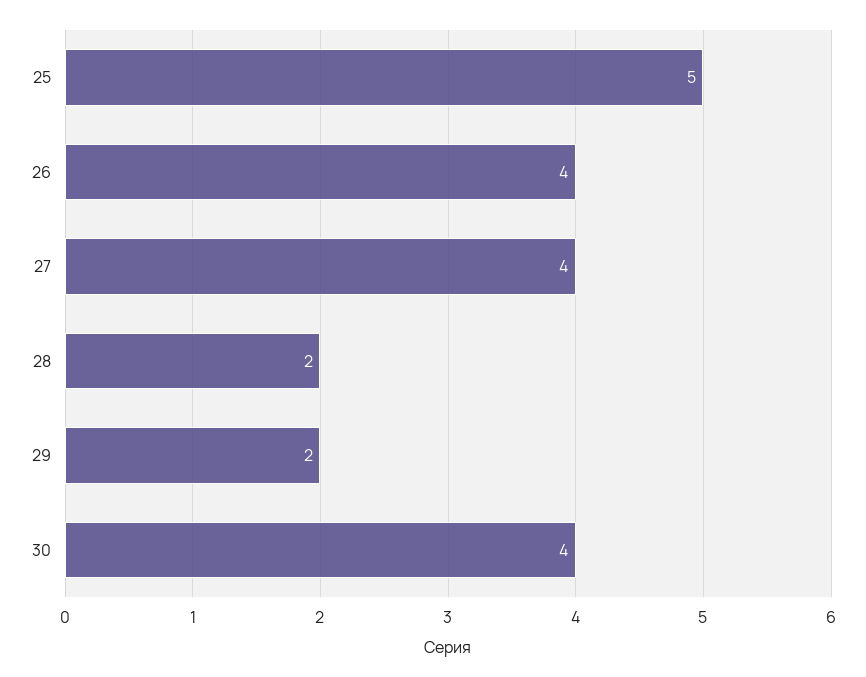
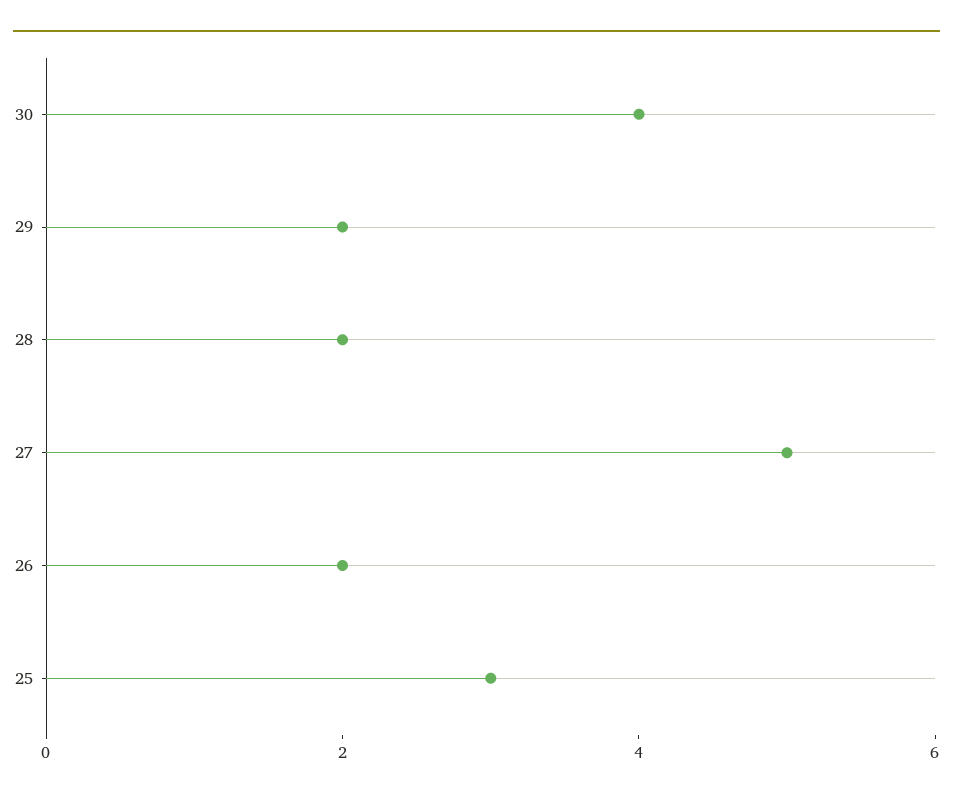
  {
-   "25": 5,
+   "25": 3,
-   "26": 4,
+   "26": 2,
-   "27": 4,
+   "27": 5,
    "28": 2,
    "29": 2,
    "30": 4
  }

